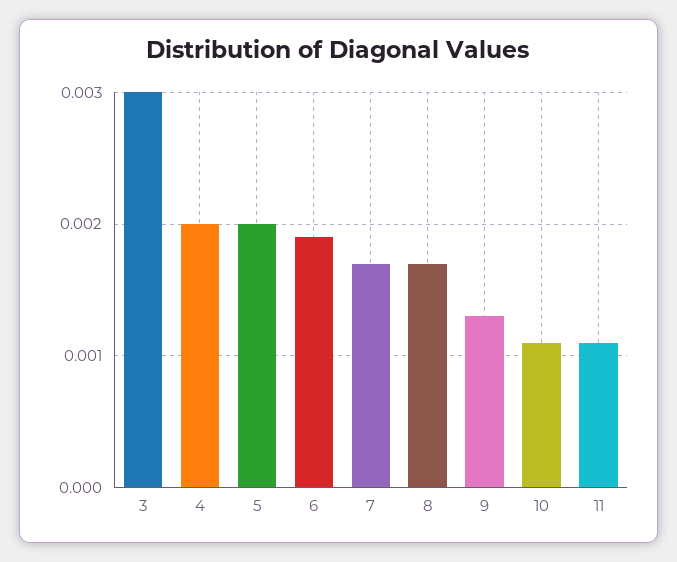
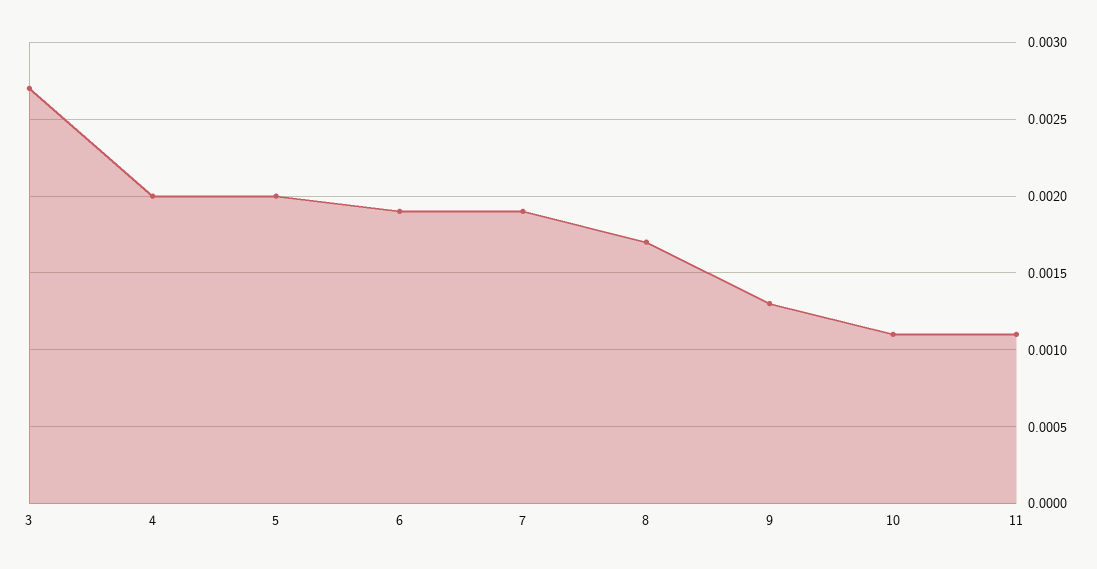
  {
-   "3": 0.003,
+   "3": 0.0027,
    "4": 0.002,
    "5": 0.002,
    "6": 0.0019,
-   "7": 0.0017,
+   "7": 0.0019,
    "8": 0.0017,
    "9": 0.0013,
    "10": 0.0011,
    "11": 0.0011
  }

